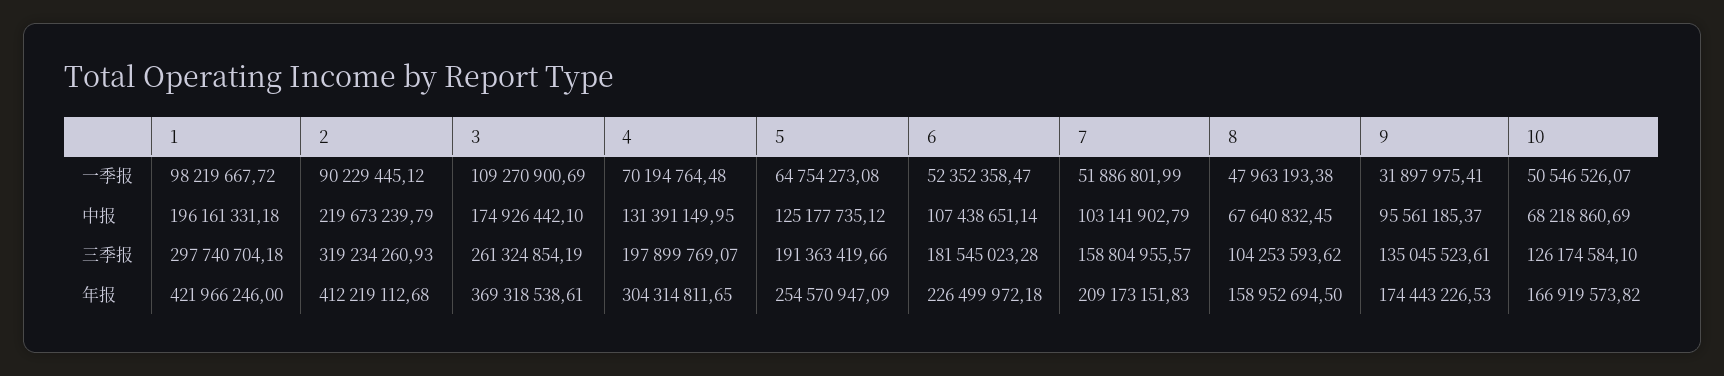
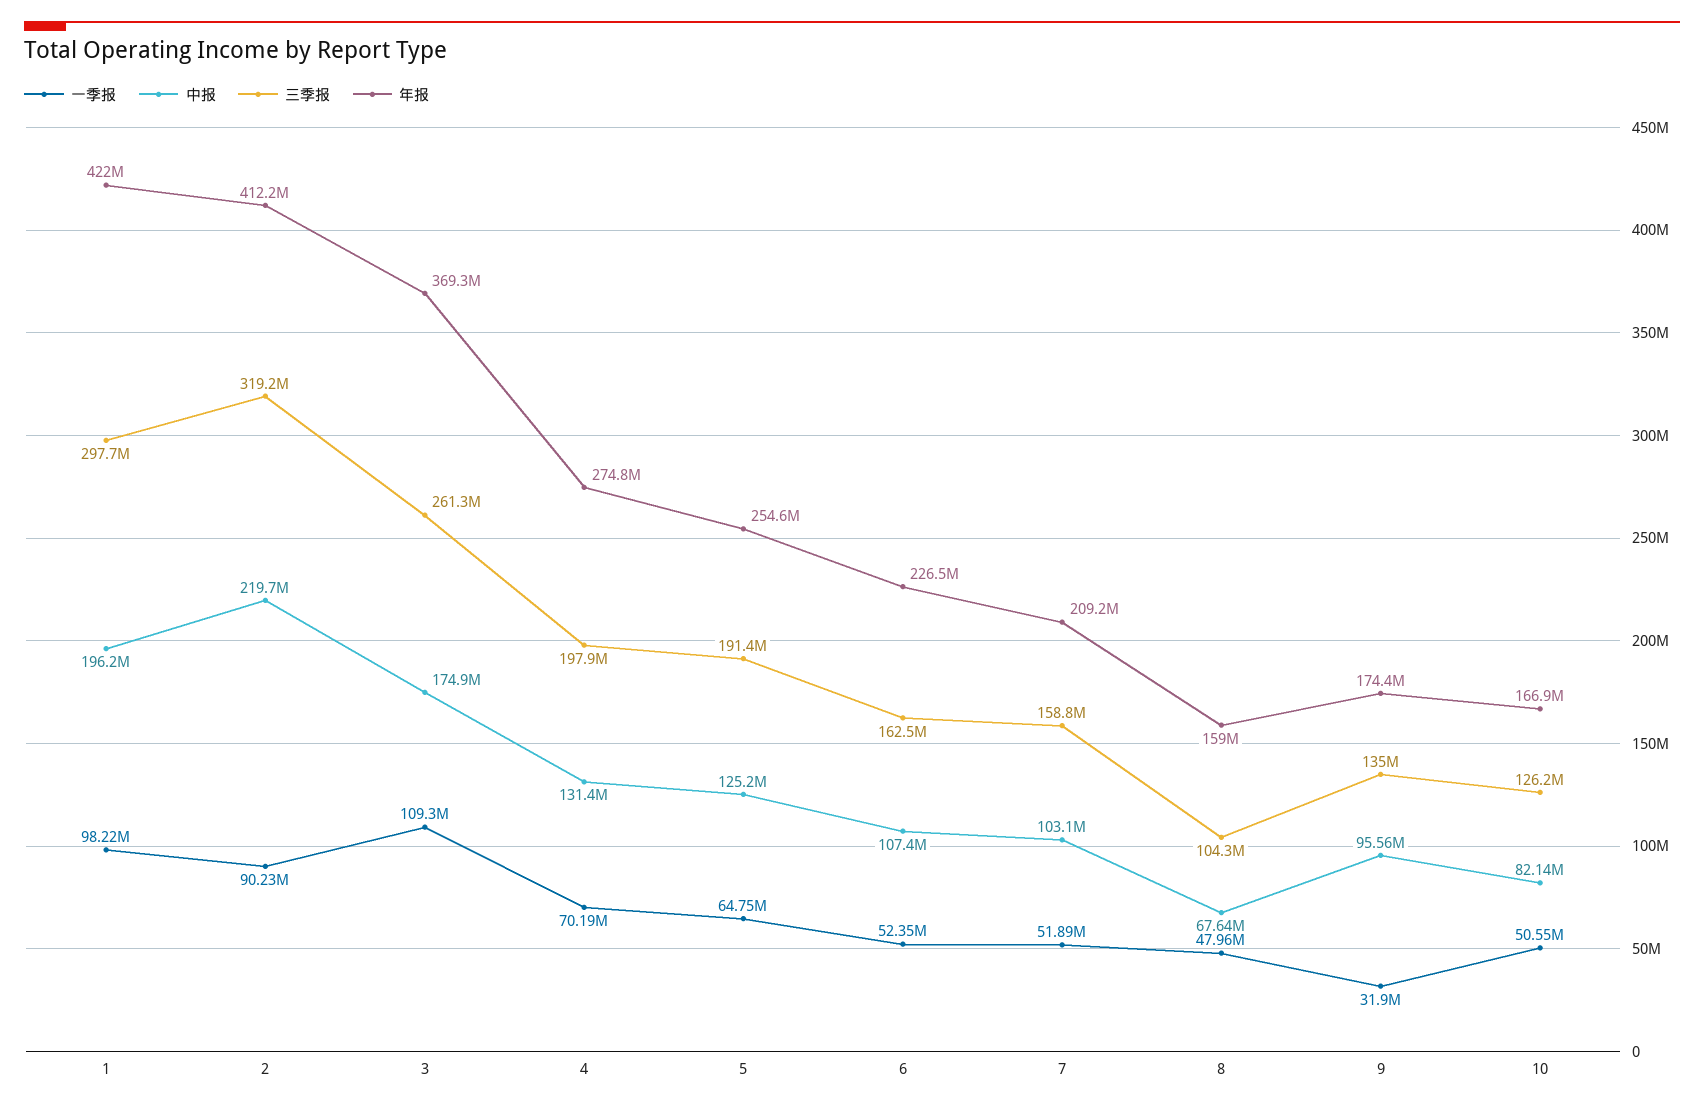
  {
    "一季报": {
      "1": 98219667.72,
      "2": 90229445.12,
      "3": 109270900.69,
      "4": 70194764.48,
      "5": 64754273.08,
      "6": 52352358.47,
      "7": 51886801.99,
      "8": 47963193.38,
      "9": 31897975.41,
      "10": 50546526.07
    },
    "中报": {
      "1": 196161331.18,
      "2": 219673239.79,
      "3": 174926442.1,
      "4": 131391149.95,
      "5": 125177735.12,
      "6": 107438651.14,
      "7": 103141902.79,
      "8": 67640832.45,
      "9": 95561185.37,
-     "10": 68218860.69
+     "10": 82140000
    },
    "三季报": {
      "1": 297740704.18,
      "2": 319234260.93,
      "3": 261324854.19,
      "4": 197899769.07,
      "5": 191363419.66,
-     "6": 181545023.28,
+     "6": 162500000,
      "7": 158804955.57,
      "8": 104253593.62,
      "9": 135045523.61,
      "10": 126174584.1
    },
    "年报": {
      "1": 421966246,
      "2": 412219112.68,
      "3": 369318538.61,
-     "4": 304314811.65,
+     "4": 274800000,
      "5": 254570947.09,
      "6": 226499972.18,
      "7": 209173151.83,
      "8": 158952694.5,
      "9": 174443226.53,
      "10": 166919573.82
    }
  }

